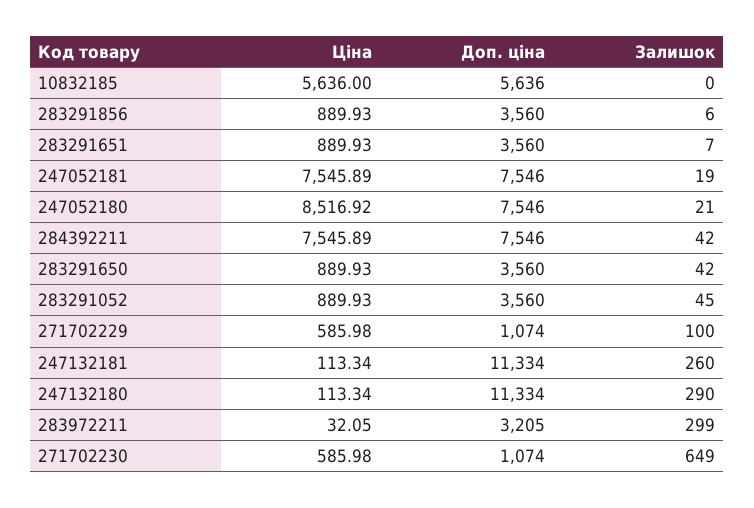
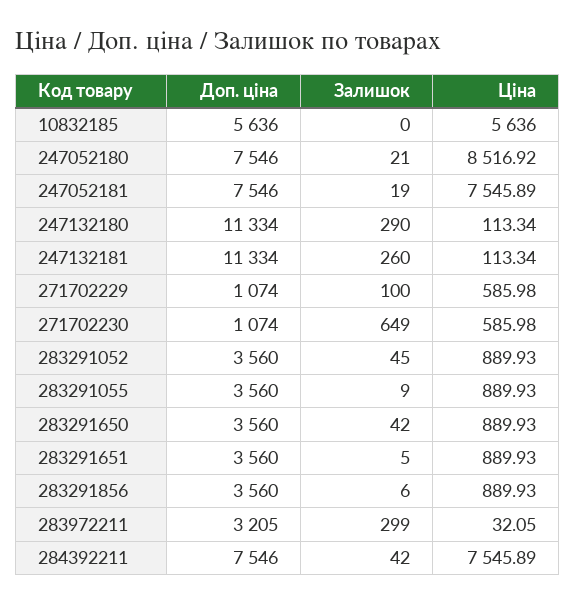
  {
    "Ціна": {
      "10832185": 5636,
      "283291856": 889.93,
      "283291651": 889.93,
      "247052181": 7545.89,
      "247052180": 8516.92,
      "284392211": 7545.89,
      "283291650": 889.93,
      "283291052": 889.93,
      "271702229": 585.98,
      "247132181": 113.34,
      "247132180": 113.34,
      "283972211": 32.05,
-     "271702230": 585.98
+     "271702230": 585.98,
+     "283291055": 889.93
    },
    "Доп. ціна": {
      "10832185": 5636,
      "283291856": 3560,
      "283291651": 3560,
      "247052181": 7546,
      "247052180": 7546,
      "284392211": 7546,
      "283291650": 3560,
      "283291052": 3560,
      "271702229": 1074,
      "247132181": 11334,
      "247132180": 11334,
      "283972211": 3205,
-     "271702230": 1074
+     "271702230": 1074,
+     "283291055": 3560
    },
    "Залишок": {
      "10832185": 0,
      "283291856": 6,
-     "283291651": 7,
+     "283291651": 5,
      "247052181": 19,
      "247052180": 21,
      "284392211": 42,
      "283291650": 42,
      "283291052": 45,
      "271702229": 100,
      "247132181": 260,
      "247132180": 290,
      "283972211": 299,
-     "271702230": 649
+     "271702230": 649,
+     "283291055": 9
    }
  }

